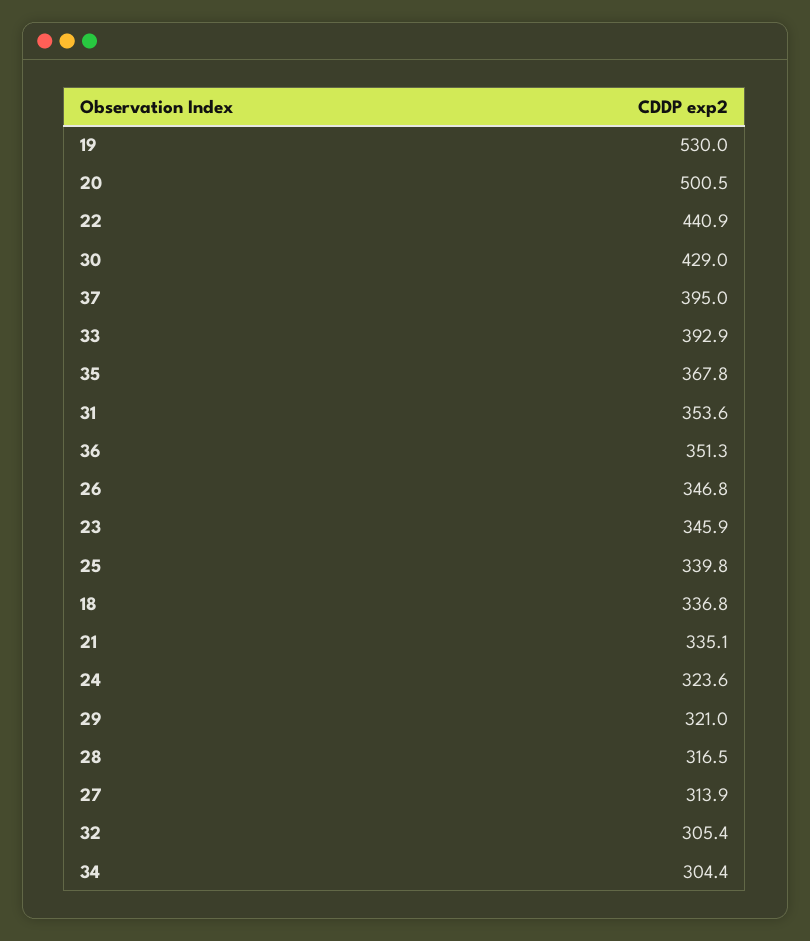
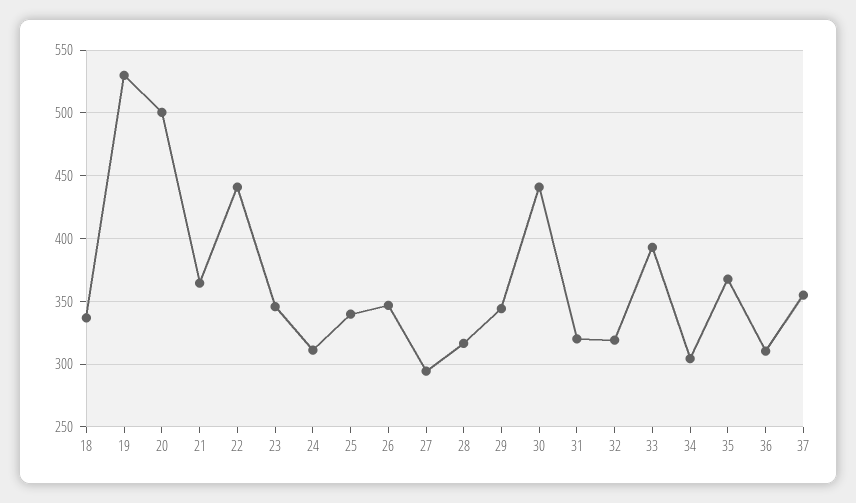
  {
    "19": 530,
    "20": 500.5,
    "22": 440.9,
-   "30": 429,
+   "30": 440,
-   "37": 395,
+   "37": 355,
    "33": 392.9,
    "35": 367.8,
-   "31": 353.6,
+   "31": 320,
-   "36": 351.3,
+   "36": 310,
    "26": 346.8,
    "23": 345.9,
    "25": 339.8,
    "18": 336.8,
-   "21": 335.1,
+   "21": 365,
-   "24": 323.6,
+   "24": 310,
-   "29": 321,
+   "29": 345,
    "28": 316.5,
-   "27": 313.9,
+   "27": 295,
-   "32": 305.4,
+   "32": 320,
    "34": 304.4
  }

